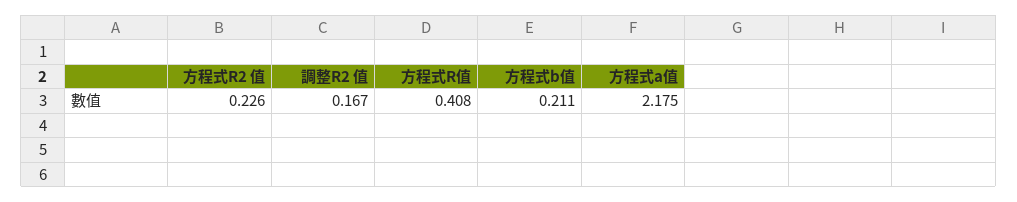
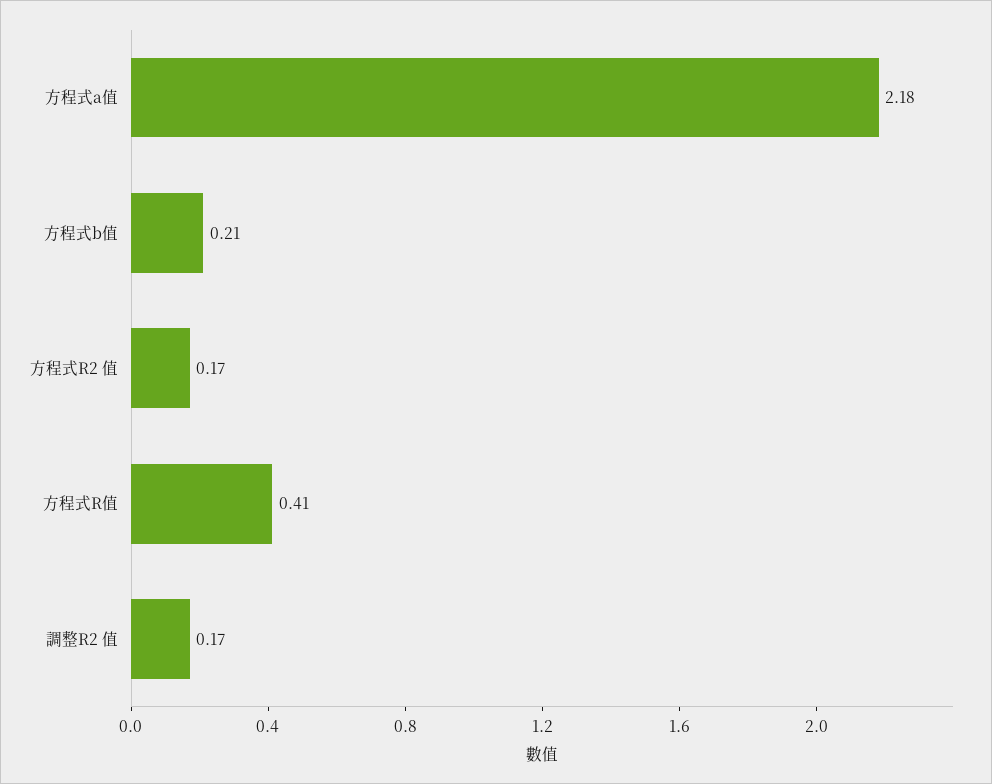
  {
-   "方程式R2 值": 0.226,
+   "方程式R2 值": 0.17,
    "調整R2 值": 0.167,
    "方程式R值": 0.408,
    "方程式b值": 0.211,
    "方程式a值": 2.175
  }

